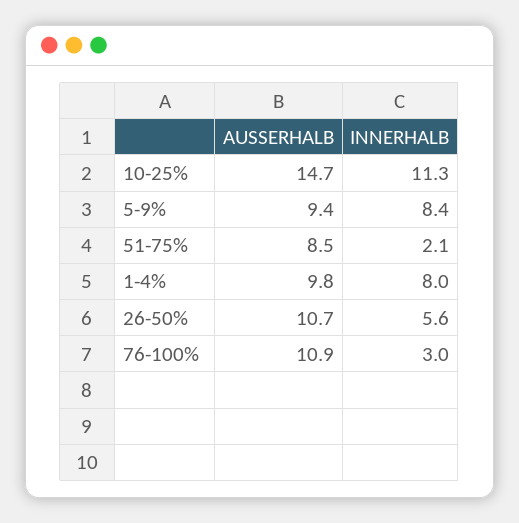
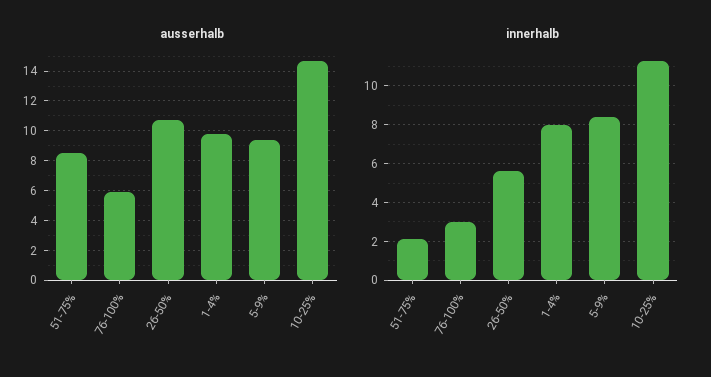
  {
    "AUSSERHALB": {
      "10-25%": 14.7,
      "5-9%": 9.4,
      "51-75%": 8.5,
      "1-4%": 9.8,
      "26-50%": 10.7,
-     "76-100%": 10.9
+     "76-100%": 6
    },
    "INNERHALB": {
      "10-25%": 11.3,
      "5-9%": 8.4,
      "51-75%": 2.1,
      "1-4%": 8,
      "26-50%": 5.6,
      "76-100%": 3
    }
  }

